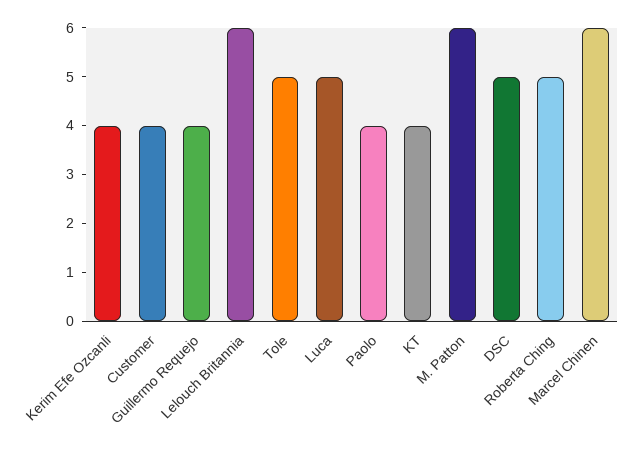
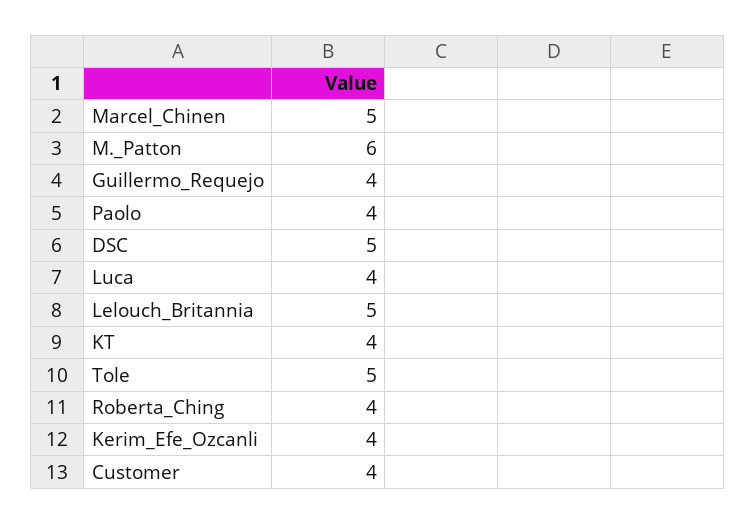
  {
    "Kerim Efe Ozcanli": 4,
    "Customer": 4,
    "Guillermo Requejo": 4,
-   "Lelouch Britannia": 6,
+   "Lelouch Britannia": 5,
    "Tole": 5,
-   "Luca": 5,
+   "Luca": 4,
    "Paolo": 4,
    "KT": 4,
    "M. Patton": 6,
    "DSC": 5,
-   "Roberta Ching": 5,
+   "Roberta Ching": 4,
-   "Marcel Chinen": 6
+   "Marcel Chinen": 5
  }

